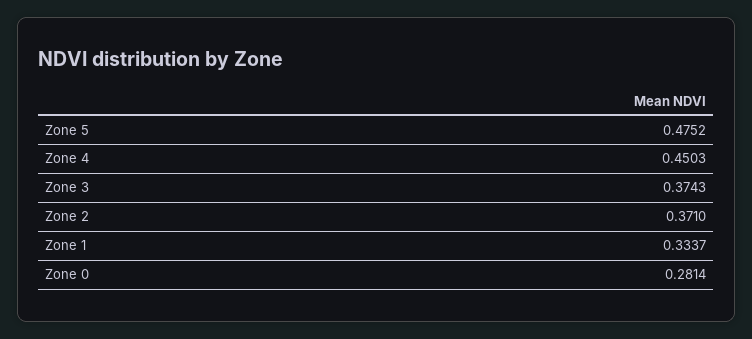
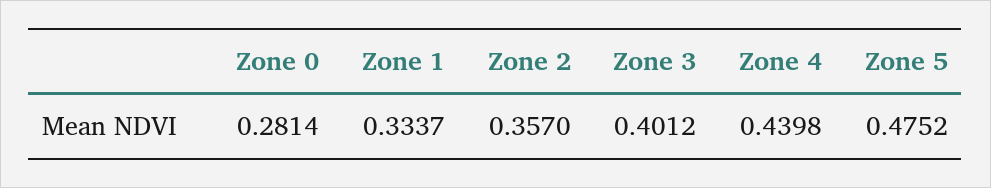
  {
    "Zone 5": 0.4752,
-   "Zone 4": 0.4503,
+   "Zone 4": 0.4398,
-   "Zone 3": 0.3743,
+   "Zone 3": 0.4012,
-   "Zone 2": 0.371,
+   "Zone 2": 0.357,
    "Zone 1": 0.3337,
    "Zone 0": 0.2814
  }

